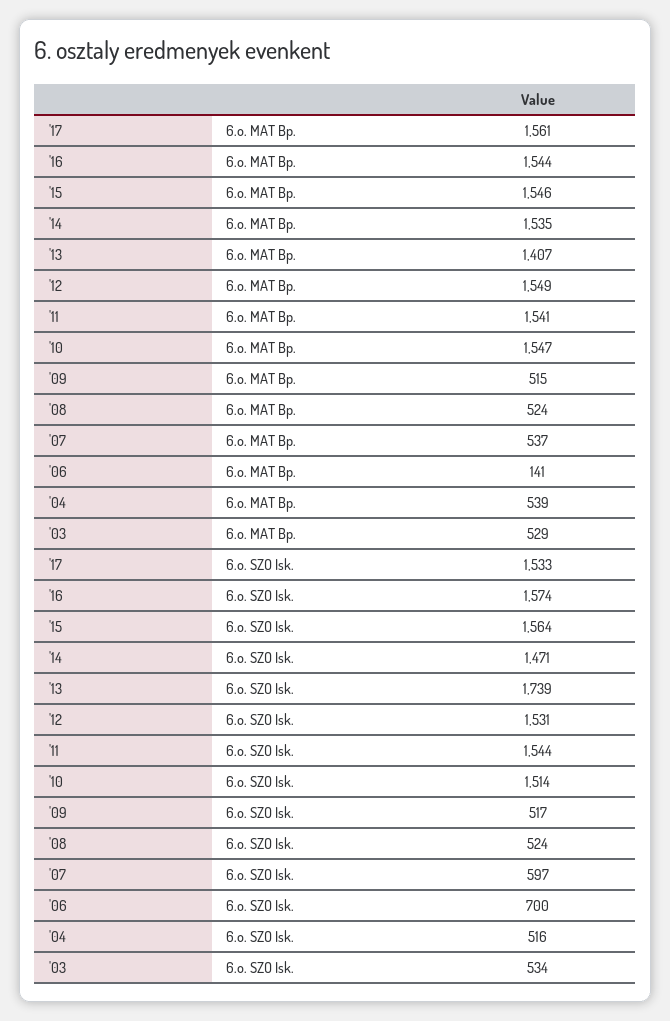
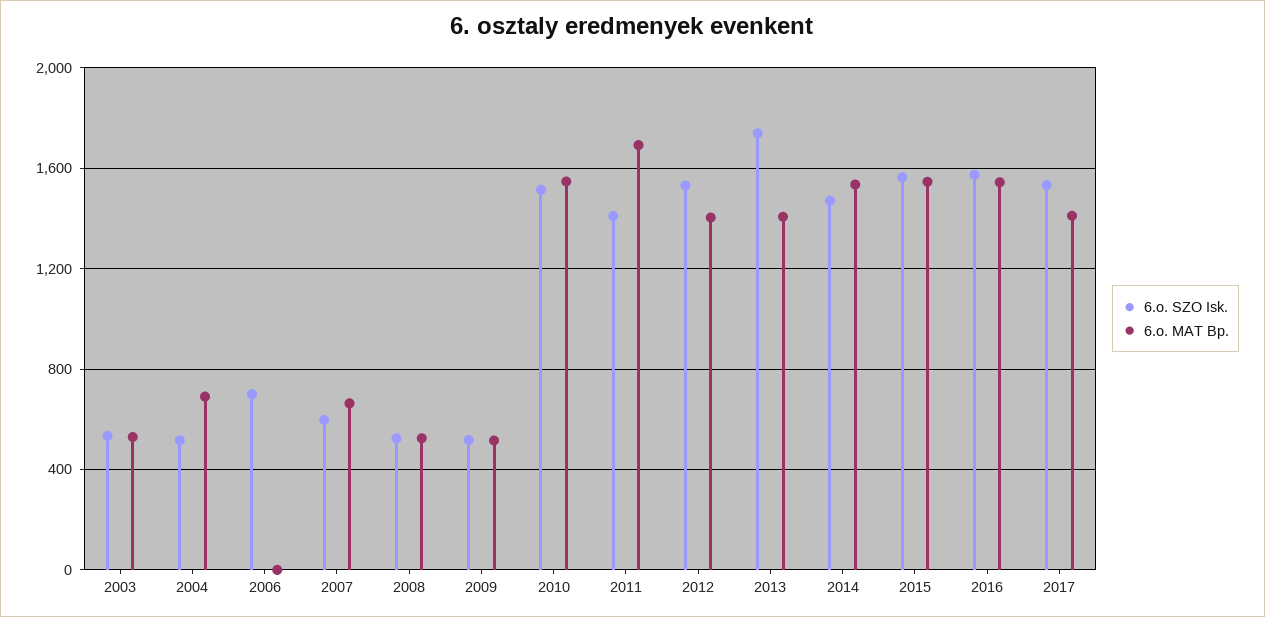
  {
    "6.o. MAT Bp.": {
-     "'17": 1561,
+     "'17": 1400,
      "'16": 1544,
      "'15": 1546,
      "'14": 1535,
      "'13": 1407,
-     "'12": 1549,
+     "'12": 1400,
-     "'11": 1541,
+     "'11": 1700,
      "'10": 1547,
      "'09": 515,
      "'08": 524,
-     "'07": 537,
+     "'07": 650,
-     "'06": 141,
+     "'06": 0,
-     "'04": 539,
+     "'04": 700,
      "'03": 529
    },
    "6.o. SZO Isk.": {
      "'17": 1533,
      "'16": 1574,
      "'15": 1564,
      "'14": 1471,
      "'13": 1739,
      "'12": 1531,
-     "'11": 1544,
+     "'11": 1400,
      "'10": 1514,
      "'09": 517,
      "'08": 524,
      "'07": 597,
      "'06": 700,
      "'04": 516,
      "'03": 534
    }
  }

